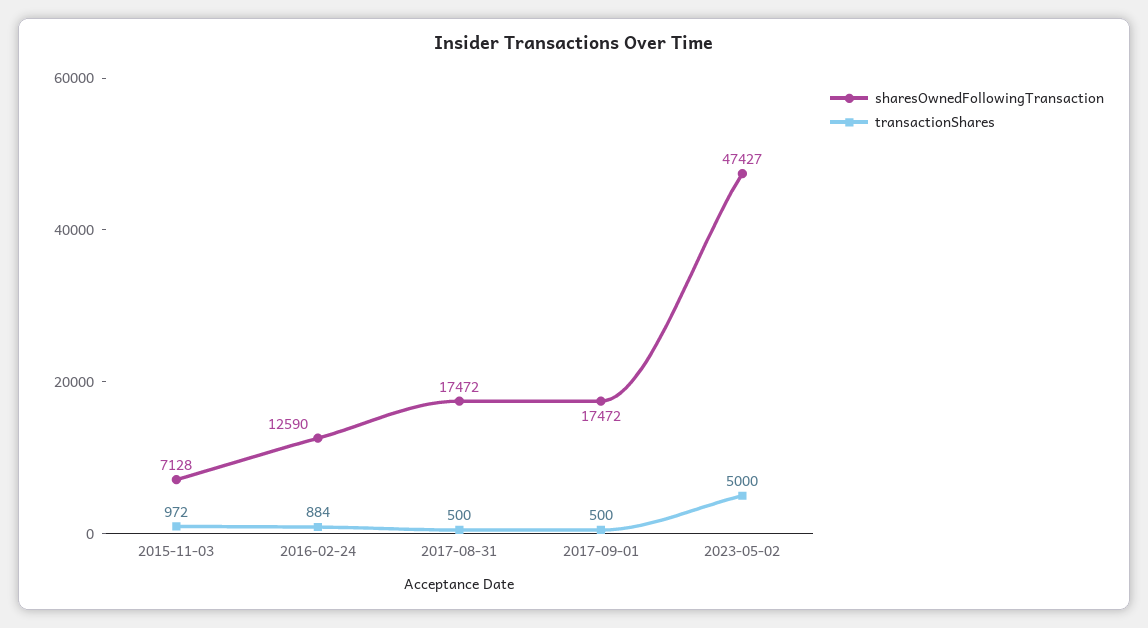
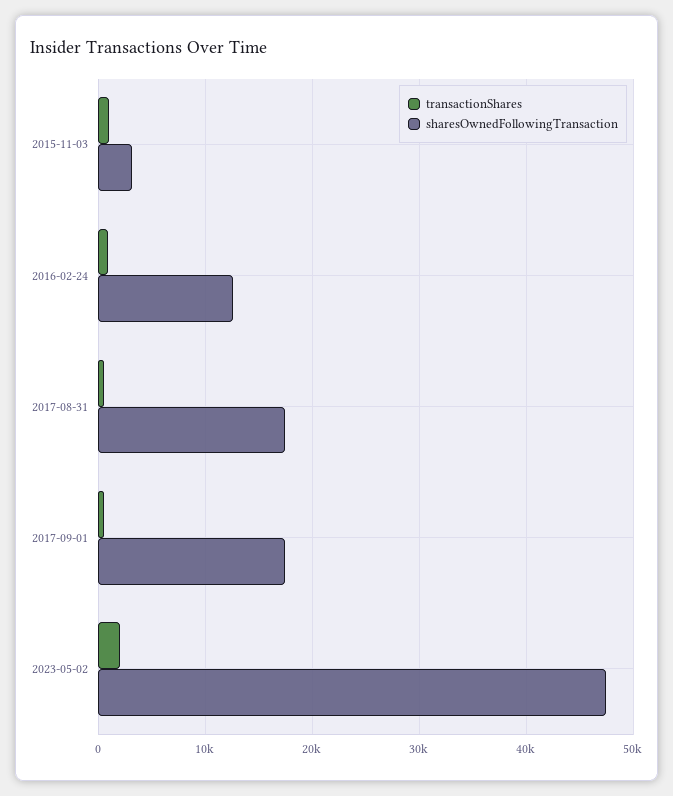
  {
    "sharesOwnedFollowingTransaction": {
-     "2015-11-03": 7128,
+     "2015-11-03": 3000,
      "2016-02-24": 12590,
      "2017-08-31": 17472,
      "2017-09-01": 17472,
      "2023-05-02": 47427
    },
    "transactionShares": {
      "2015-11-03": 972,
      "2016-02-24": 884,
      "2017-08-31": 500,
      "2017-09-01": 500,
-     "2023-05-02": 5000
+     "2023-05-02": 2000
    }
  }

